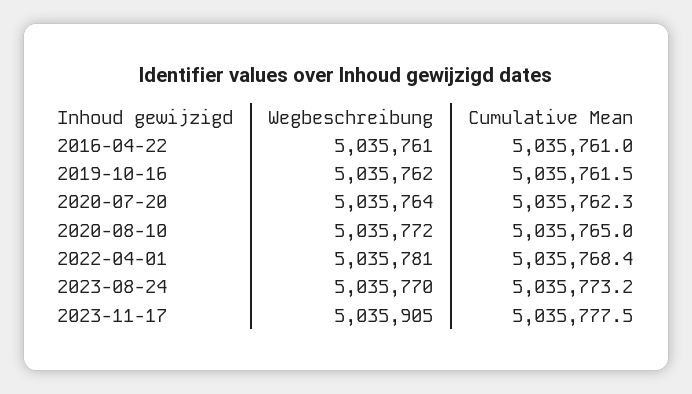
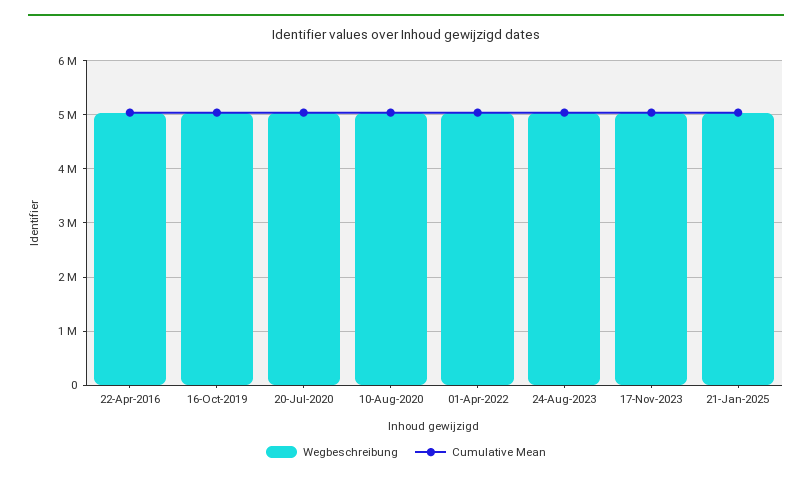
  {
    "Wegbeschreibung": {
      "2016-04-22": 5035761,
      "2019-10-16": 5035762,
      "2020-07-20": 5035764,
      "2020-08-10": 5035772,
      "2022-04-01": 5035781,
      "2023-08-24": 5035770,
-     "2023-11-17": 5035905
+     "2023-11-17": 5035905,
+     "21-Jan-2025": 5000000
    },
    "Cumulative Mean": {
      "2016-04-22": 5035761,
      "2019-10-16": 5035761.5,
      "2020-07-20": 5035762.3,
      "2020-08-10": 5035765,
      "2022-04-01": 5035768.4,
      "2023-08-24": 5035773.2,
-     "2023-11-17": 5035777.5
+     "2023-11-17": 5035777.5,
+     "21-Jan-2025": 5000000
    }
  }

